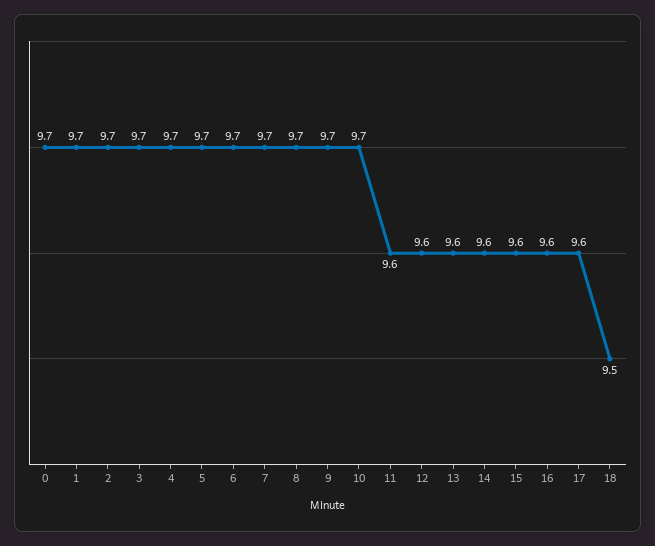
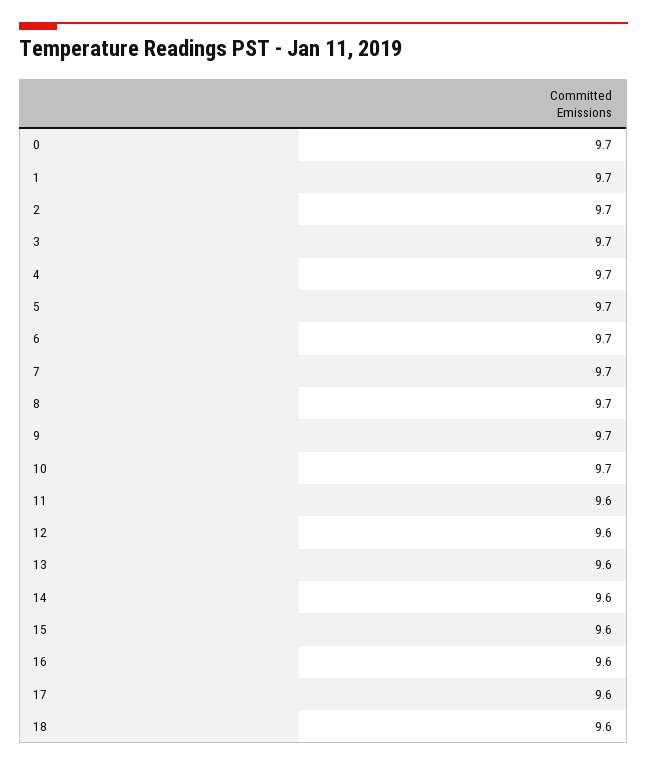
  {
    "0": 9.7,
    "1": 9.7,
    "2": 9.7,
    "3": 9.7,
    "4": 9.7,
    "5": 9.7,
    "6": 9.7,
    "7": 9.7,
    "8": 9.7,
    "9": 9.7,
    "10": 9.7,
    "11": 9.6,
    "12": 9.6,
    "13": 9.6,
    "14": 9.6,
    "15": 9.6,
    "16": 9.6,
    "17": 9.6,
-   "18": 9.5
+   "18": 9.6
  }

